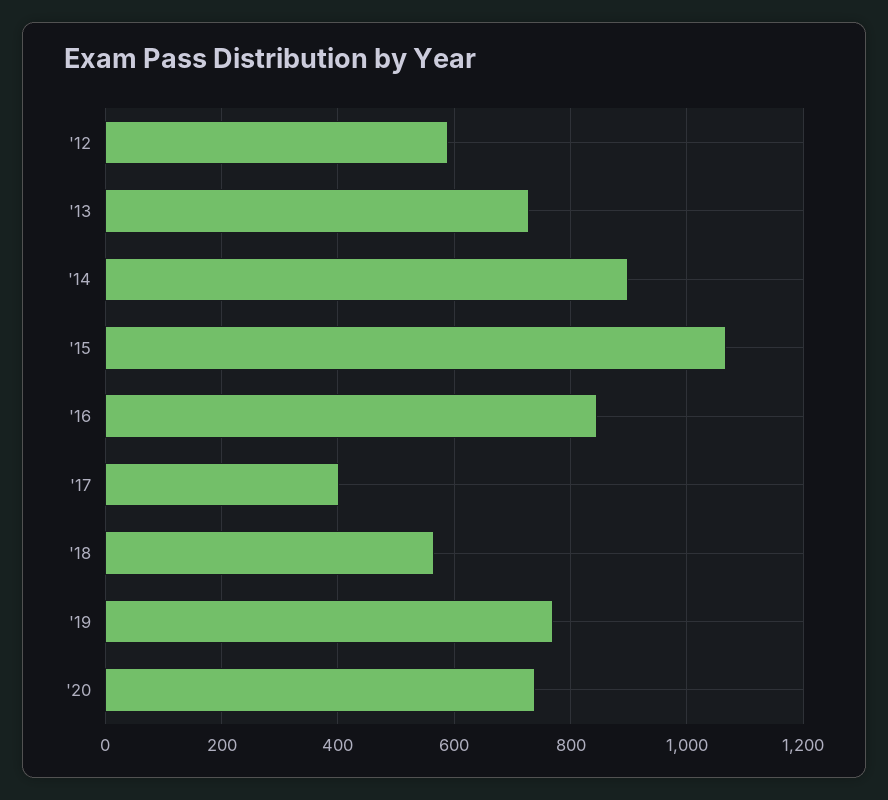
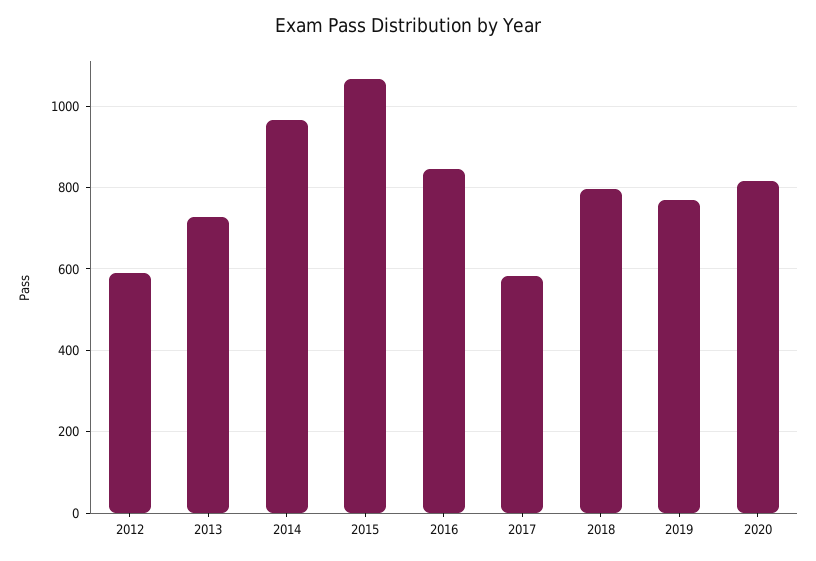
  {
    "'12": 600,
    "'13": 720,
-   "'14": 900,
+   "'14": 960,
    "'15": 1060,
    "'16": 840,
-   "'17": 400,
+   "'17": 580,
-   "'18": 560,
+   "'18": 800,
    "'19": 760,
-   "'20": 740
+   "'20": 820
  }

